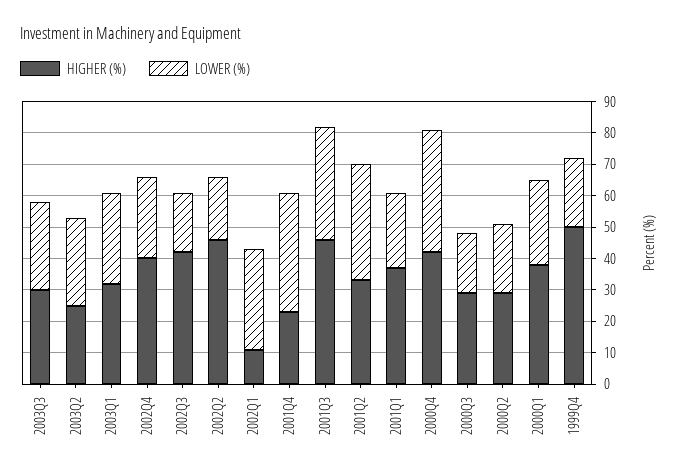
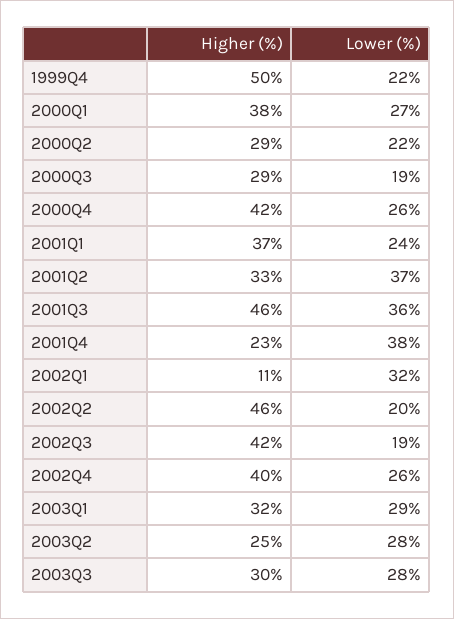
  {
    "HIGHER (%)": {
      "2003Q3": 30,
      "2003Q2": 25,
      "2003Q1": 32,
      "2002Q4": 40,
      "2002Q3": 42,
      "2002Q2": 46,
      "2002Q1": 11,
      "2001Q4": 23,
      "2001Q3": 46,
      "2001Q2": 33,
      "2001Q1": 37,
      "2000Q4": 42,
      "2000Q3": 29,
      "2000Q2": 29,
      "2000Q1": 38,
      "1999Q4": 50
    },
    "LOWER (%)": {
      "2003Q3": 28,
      "2003Q2": 28,
      "2003Q1": 29,
      "2002Q4": 26,
      "2002Q3": 19,
      "2002Q2": 20,
      "2002Q1": 32,
      "2001Q4": 38,
      "2001Q3": 36,
      "2001Q2": 37,
      "2001Q1": 24,
-     "2000Q4": 40,
+     "2000Q4": 26,
      "2000Q3": 19,
      "2000Q2": 22,
      "2000Q1": 27,
      "1999Q4": 22
    }
  }

